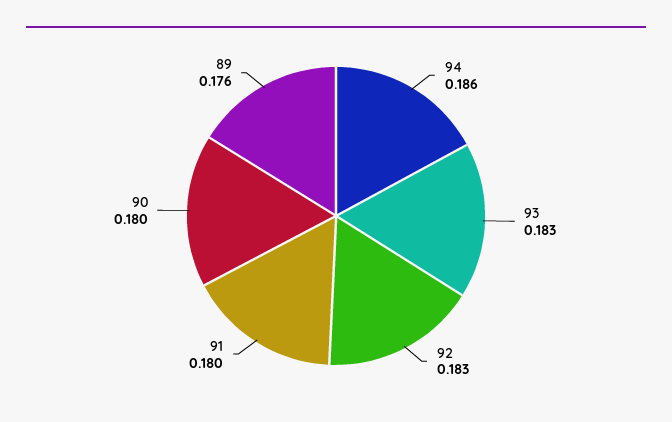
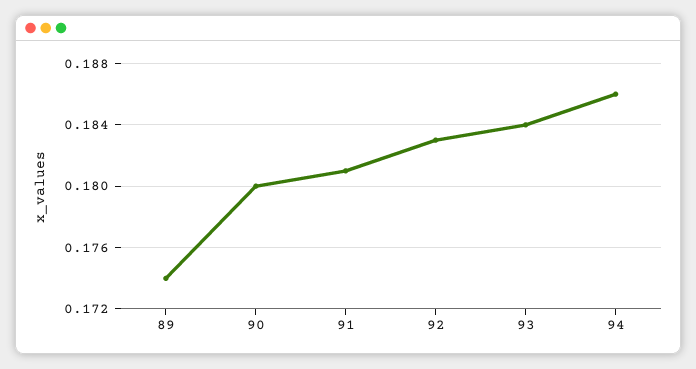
  {
    "94": 0.186,
-   "93": 0.183,
+   "93": 0.184,
    "92": 0.183,
-   "91": 0.18,
+   "91": 0.181,
    "90": 0.18,
-   "89": 0.176
+   "89": 0.174
  }

